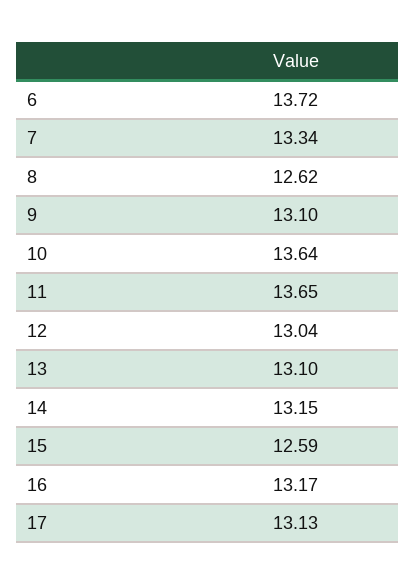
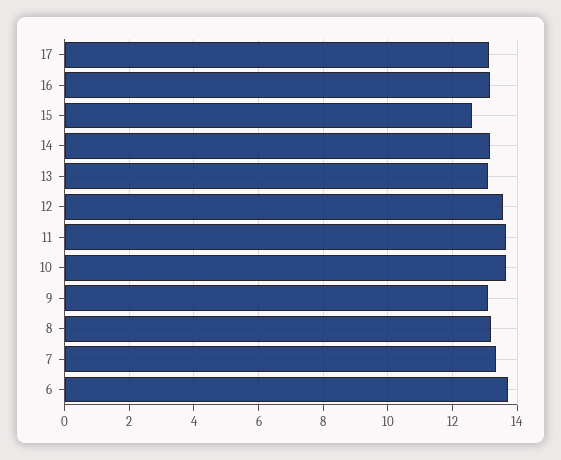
  {
    "6": 13.72,
    "7": 13.34,
-   "8": 12.62,
+   "8": 13.2,
    "9": 13.1,
    "10": 13.64,
    "11": 13.65,
-   "12": 13.04,
+   "12": 13.6,
    "13": 13.1,
    "14": 13.15,
    "15": 12.59,
    "16": 13.17,
    "17": 13.13
  }

